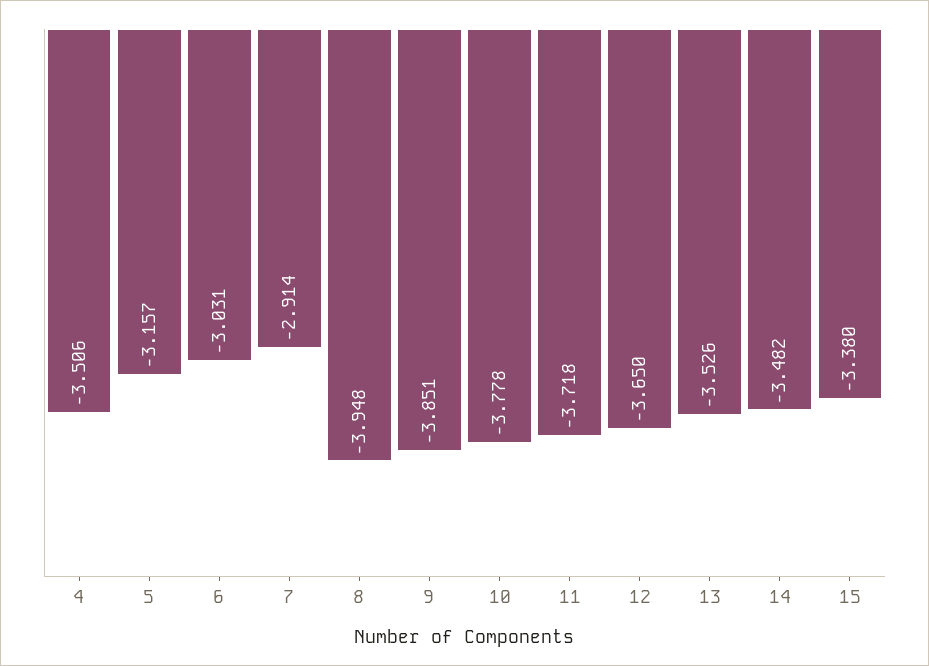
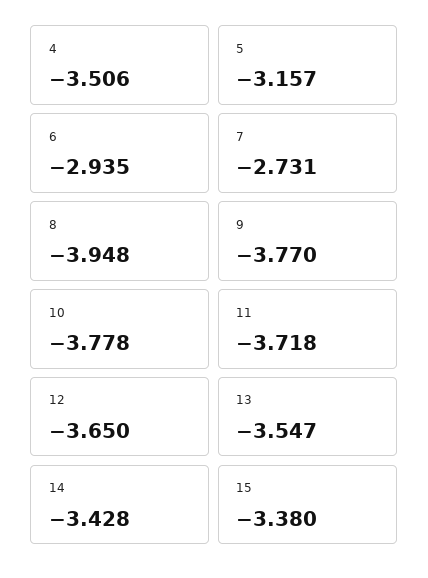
  {
    "4": -3.506,
    "5": -3.157,
-   "6": -3.031,
+   "6": -2.935,
-   "7": -2.914,
+   "7": -2.731,
    "8": -3.948,
-   "9": -3.851,
+   "9": -3.77,
    "10": -3.778,
    "11": -3.718,
    "12": -3.65,
-   "13": -3.526,
+   "13": -3.547,
-   "14": -3.482,
+   "14": -3.428,
    "15": -3.38
  }

